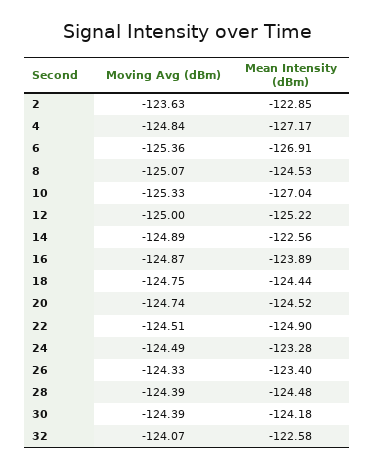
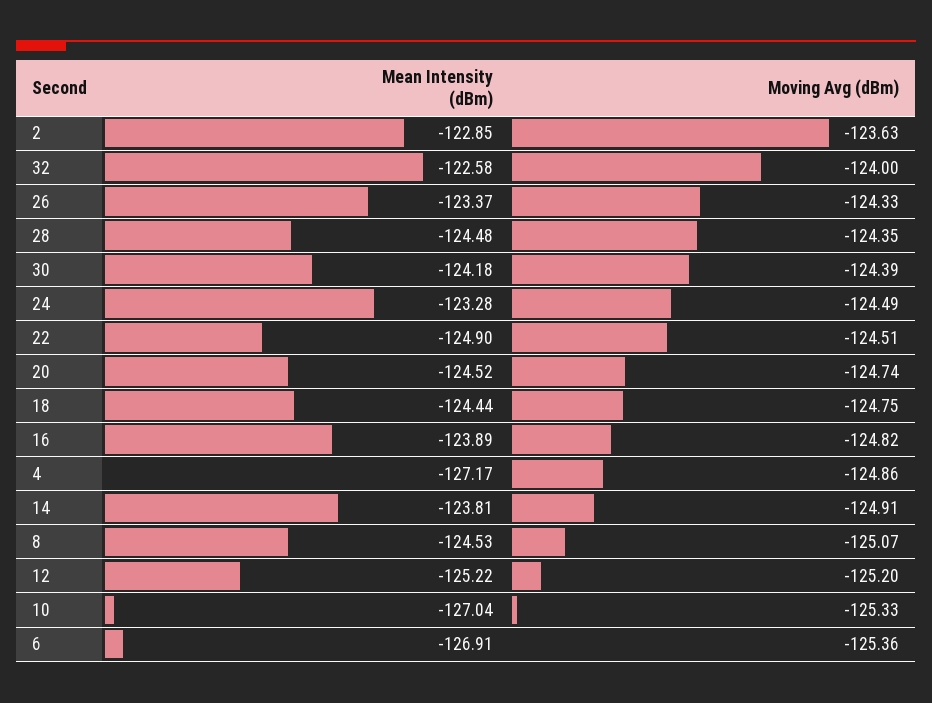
  {
    "Moving Avg (dBm)": {
      "2": -123.63,
-     "4": -124.84,
+     "4": -124.86,
      "6": -125.36,
      "8": -125.07,
      "10": -125.33,
-     "12": -125,
+     "12": -125.2,
-     "14": -124.89,
+     "14": -124.91,
-     "16": -124.87,
+     "16": -124.82,
      "18": -124.75,
      "20": -124.74,
      "22": -124.51,
      "24": -124.49,
      "26": -124.33,
-     "28": -124.39,
+     "28": -124.35,
      "30": -124.39,
-     "32": -124.07
+     "32": -124
    },
    "Mean Intensity (dBm)": {
      "2": -122.85,
      "4": -127.17,
      "6": -126.91,
      "8": -124.53,
      "10": -127.04,
      "12": -125.22,
-     "14": -122.56,
+     "14": -123.81,
      "16": -123.89,
      "18": -124.44,
      "20": -124.52,
      "22": -124.9,
      "24": -123.28,
-     "26": -123.4,
+     "26": -123.37,
      "28": -124.48,
      "30": -124.18,
      "32": -122.58
    }
  }

